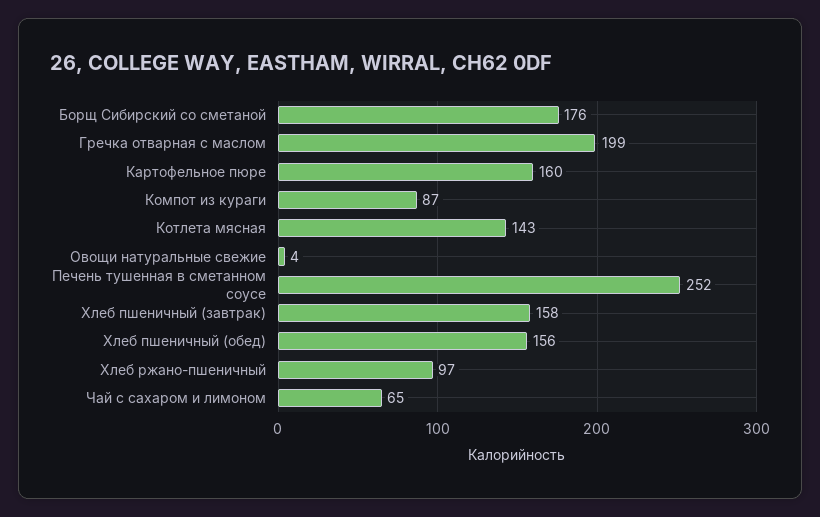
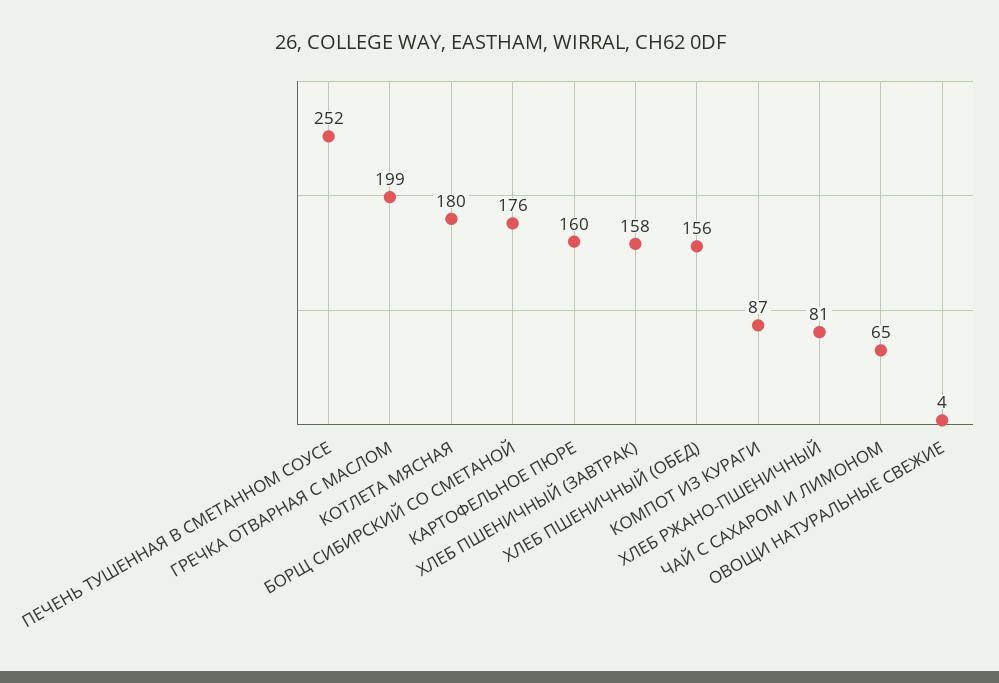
  {
    "Борщ Сибирский со сметаной": 176,
    "Гречка отварная с маслом": 199,
    "Картофельное пюре": 160,
    "Компот из кураги": 87,
-   "Котлета мясная": 143,
+   "Котлета мясная": 180,
    "Овощи натуральные свежие": 4,
    "Печень тушенная в сметанном соусе": 252,
    "Хлеб пшеничный (завтрак)": 158,
    "Хлеб пшеничный (обед)": 156,
-   "Хлеб ржано-пшеничный": 97,
+   "Хлеб ржано-пшеничный": 81,
    "Чай с сахаром и лимоном": 65
  }

